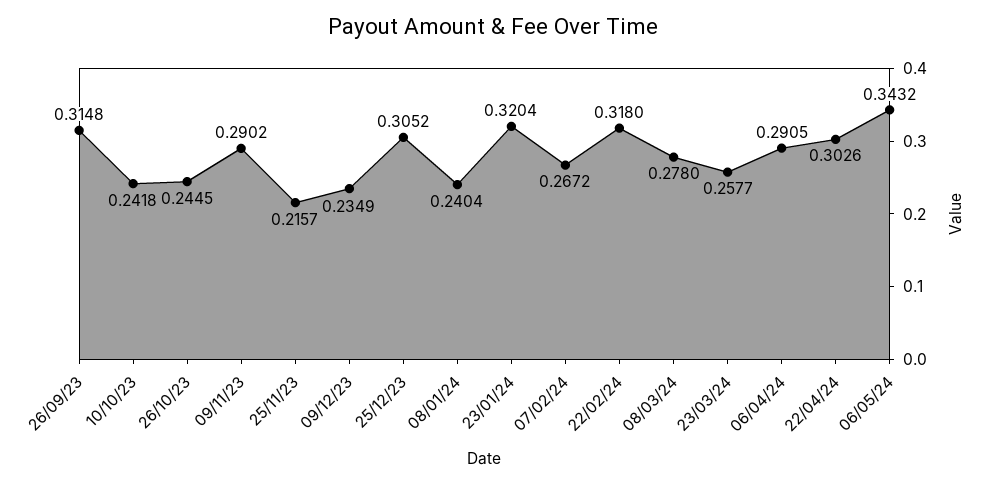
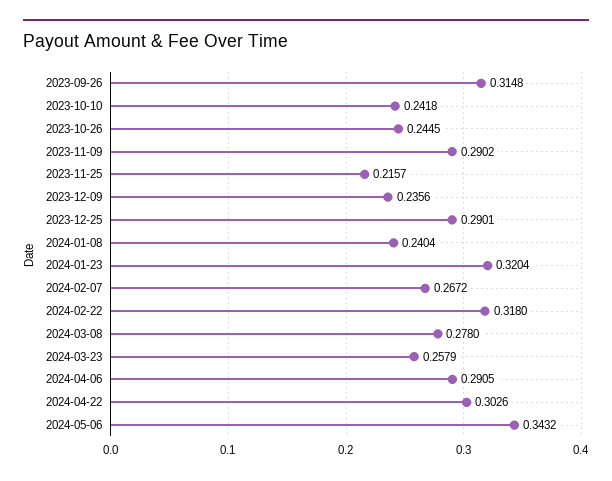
  {
    "26/09/23": 0.3148,
    "10/10/23": 0.2418,
    "26/10/23": 0.2445,
    "09/11/23": 0.2902,
    "25/11/23": 0.2157,
-   "09/12/23": 0.2349,
+   "09/12/23": 0.2356,
-   "25/12/23": 0.3052,
+   "25/12/23": 0.2901,
    "08/01/24": 0.2404,
    "23/01/24": 0.3204,
    "07/02/24": 0.2672,
    "22/02/24": 0.318,
    "08/03/24": 0.278,
-   "23/03/24": 0.2577,
+   "23/03/24": 0.2579,
    "06/04/24": 0.2905,
    "22/04/24": 0.3026,
    "06/05/24": 0.3432
  }

